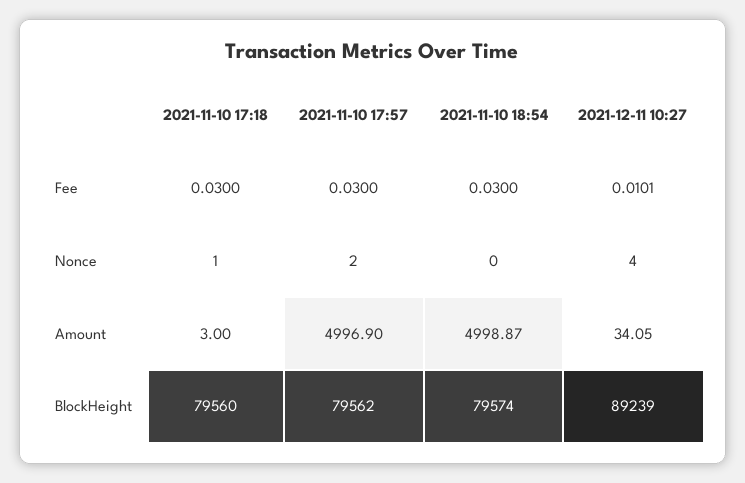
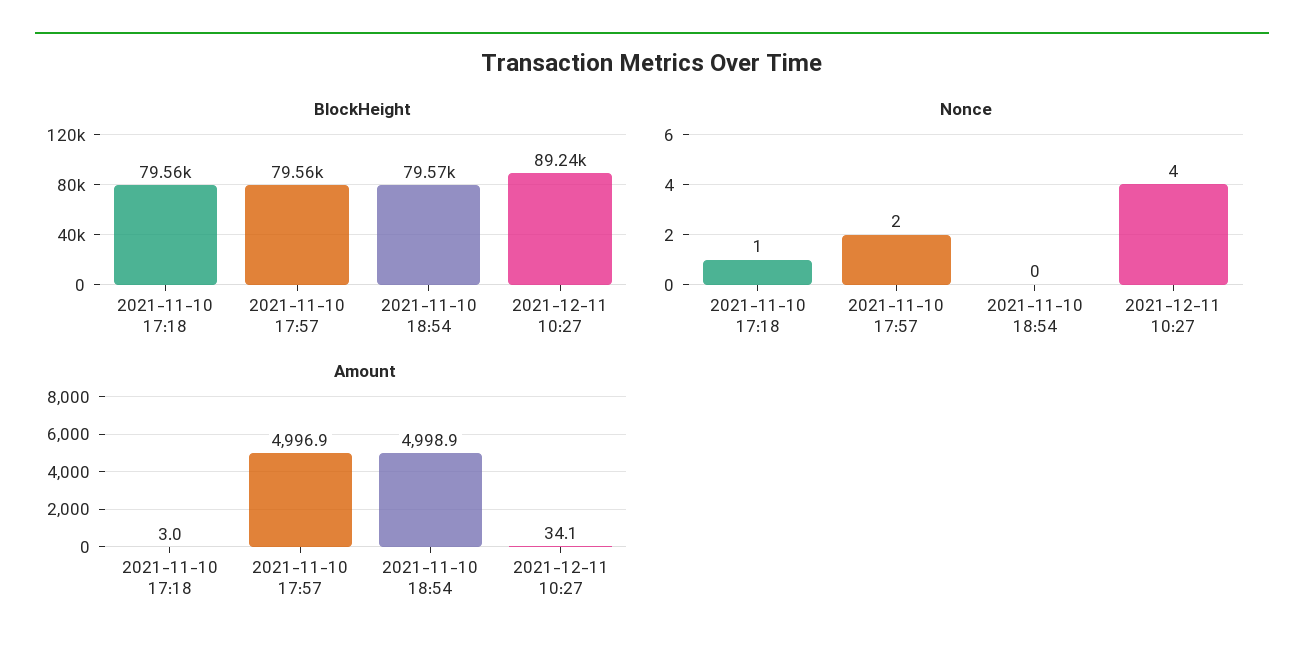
  {
-   "Fee": {
-     "2021-11-10 17:18": 0.03,
-     "2021-11-10 17:57": 0.03,
-     "2021-11-10 18:54": 0.03,
-     "2021-12-11 10:27": 0.0101
-   },
    "Nonce": {
      "2021-11-10 17:18": 1,
      "2021-11-10 17:57": 2,
      "2021-11-10 18:54": 0,
      "2021-12-11 10:27": 4
    },
    "Amount": {
      "2021-11-10 17:18": 3,
      "2021-11-10 17:57": 4996.9,
      "2021-11-10 18:54": 4998.87,
      "2021-12-11 10:27": 34.05
    },
    "BlockHeight": {
      "2021-11-10 17:18": 79560,
      "2021-11-10 17:57": 79562,
      "2021-11-10 18:54": 79574,
      "2021-12-11 10:27": 89239
    }
  }

